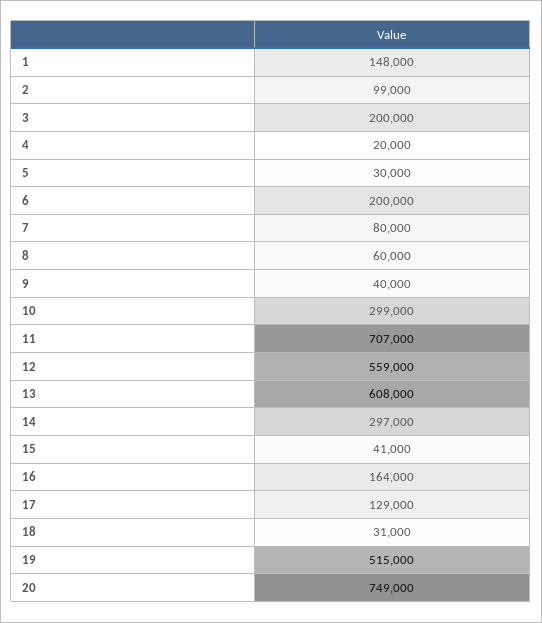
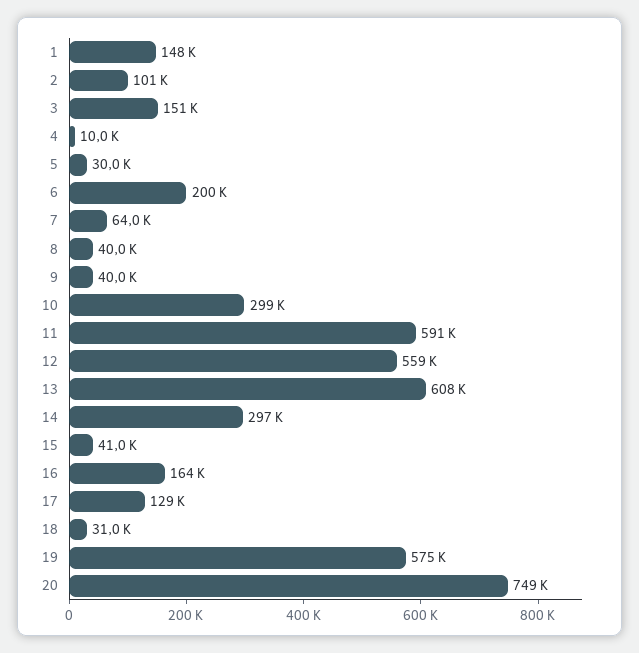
  {
    "1": 148000,
-   "2": 99000,
+   "2": 101000,
-   "3": 200000,
+   "3": 151000,
-   "4": 20000,
+   "4": 10000,
    "5": 30000,
    "6": 200000,
-   "7": 80000,
+   "7": 64000,
-   "8": 60000,
+   "8": 40000,
    "9": 40000,
    "10": 299000,
-   "11": 707000,
+   "11": 591000,
    "12": 559000,
    "13": 608000,
    "14": 297000,
    "15": 41000,
    "16": 164000,
    "17": 129000,
    "18": 31000,
-   "19": 515000,
+   "19": 575000,
    "20": 749000
  }

